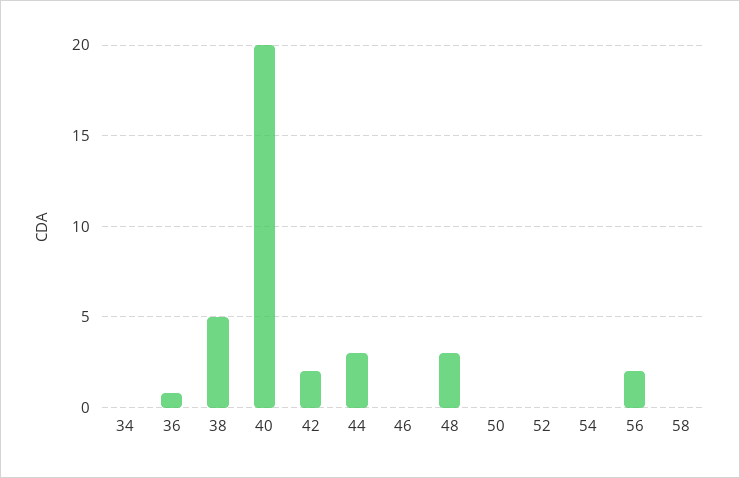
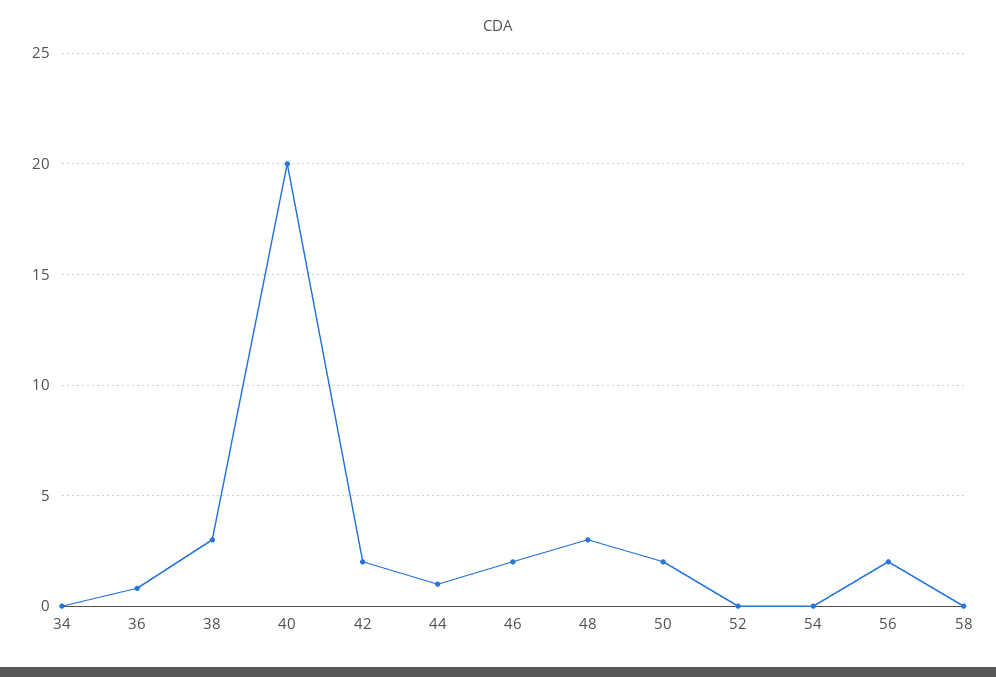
  {
    "34": 0,
    "36": 1,
-   "38": 5,
+   "38": 3,
    "40": 20,
    "42": 2,
-   "44": 3,
+   "44": 1,
-   "46": 0,
+   "46": 2,
    "48": 3,
-   "50": 0,
+   "50": 2,
    "52": 0,
    "54": 0,
    "56": 2,
    "58": 0
  }

